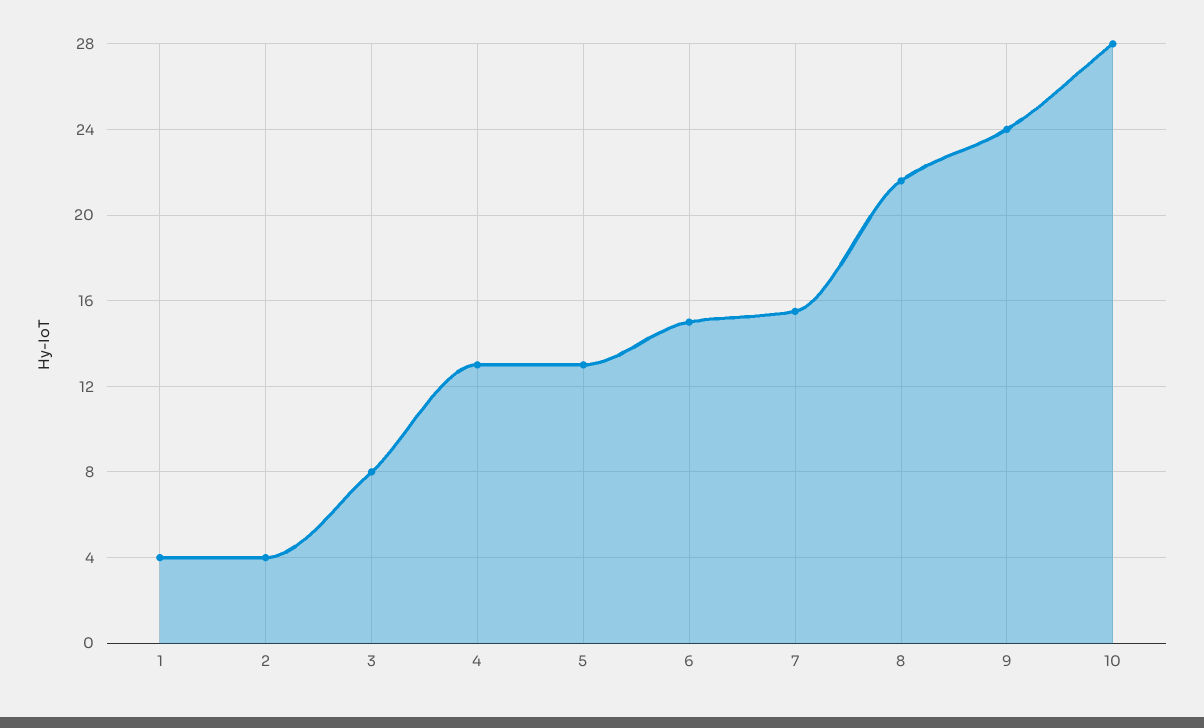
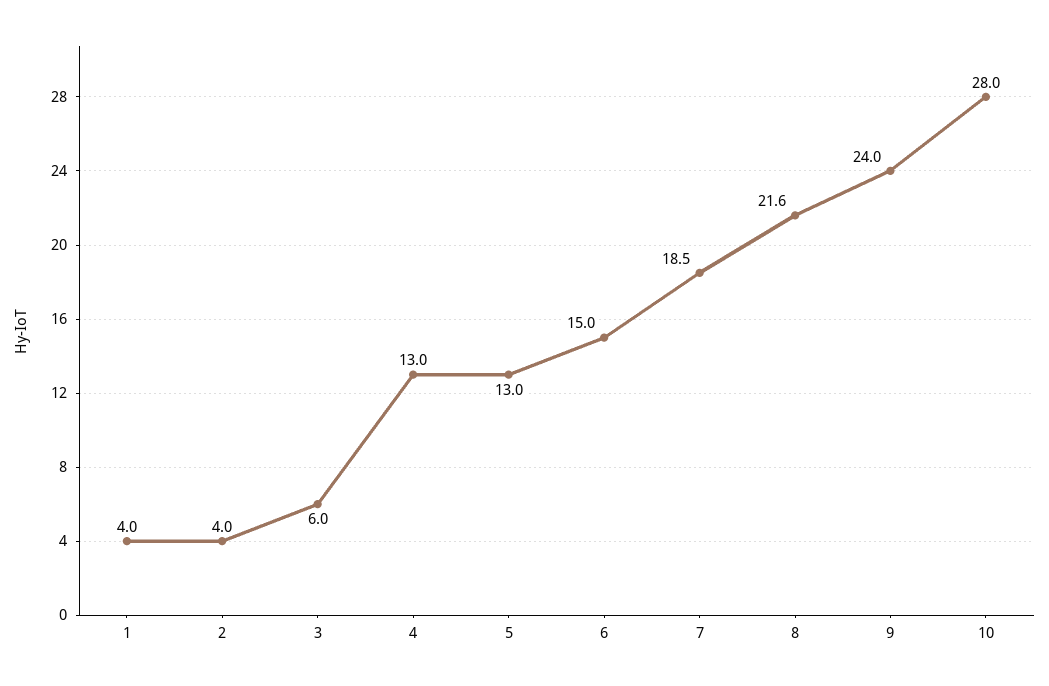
  {
    "1": 4,
    "2": 4,
-   "3": 8,
+   "3": 6,
    "4": 13,
    "5": 13,
    "6": 15,
-   "7": 15.5,
+   "7": 18.5,
    "8": 21.6,
    "9": 24,
    "10": 28
  }

